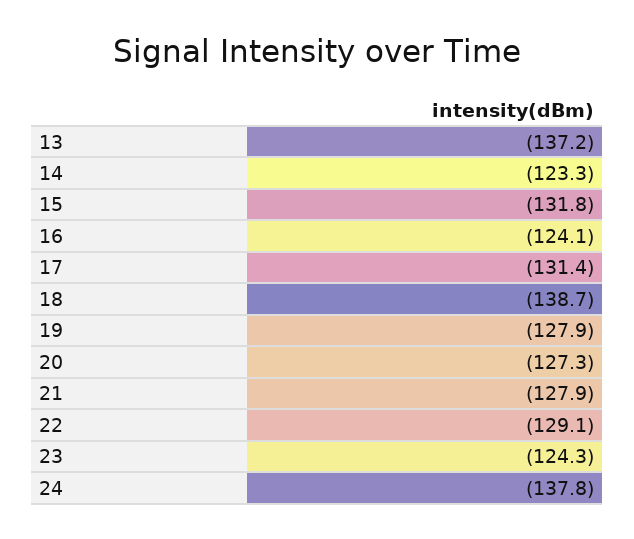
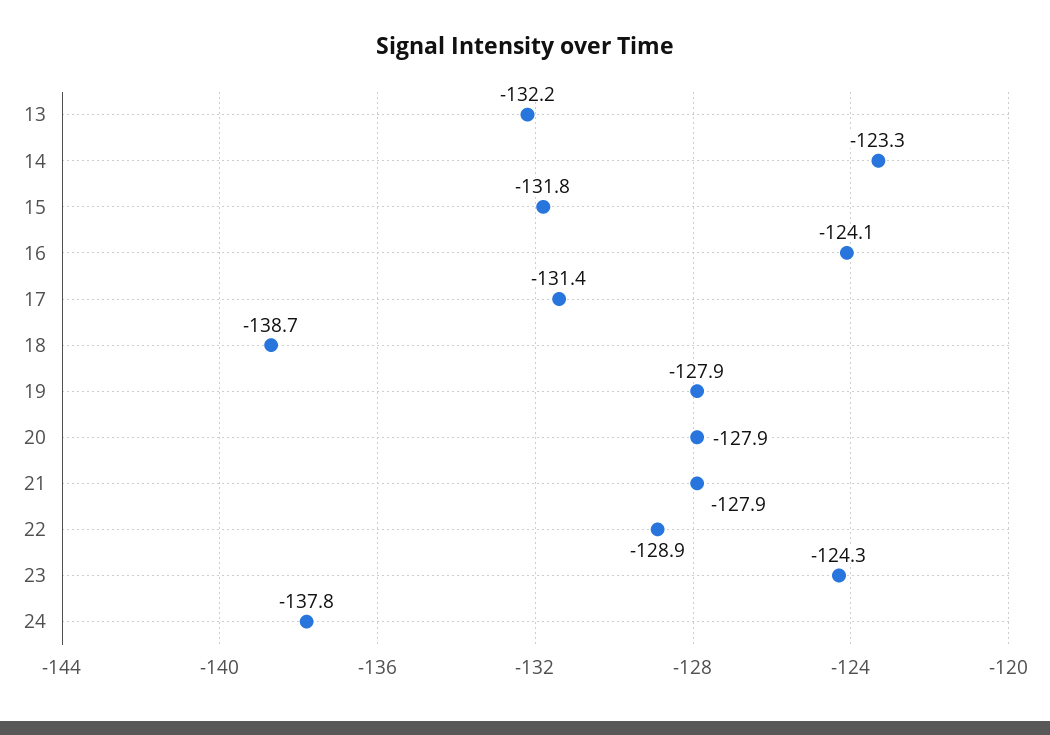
  {
-   "13": -137.2,
+   "13": -132.2,
    "14": -123.3,
    "15": -131.8,
    "16": -124.1,
    "17": -131.4,
    "18": -138.7,
    "19": -127.9,
-   "20": -127.3,
+   "20": -127.9,
    "21": -127.9,
-   "22": -129.1,
+   "22": -128.9,
    "23": -124.3,
    "24": -137.8
  }

